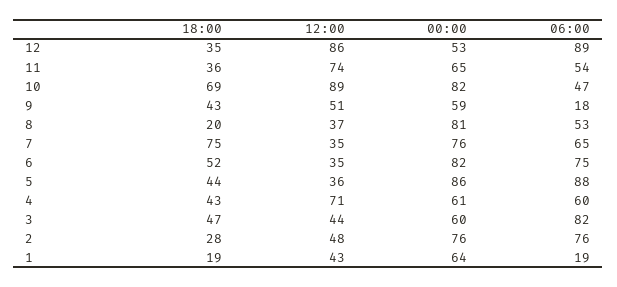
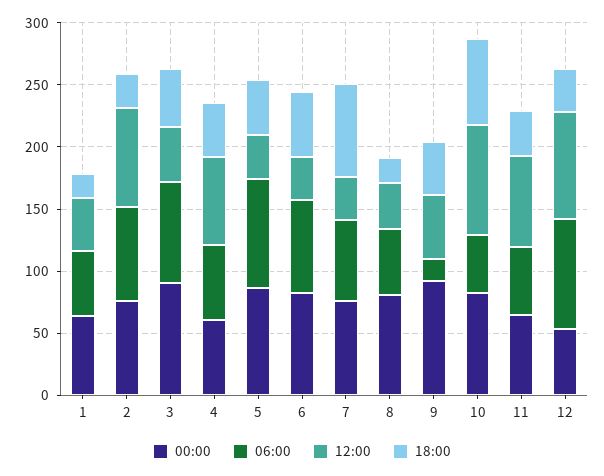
  {
    "18:00": {
      "12": 35,
      "11": 36,
      "10": 69,
      "9": 43,
      "8": 20,
      "7": 75,
      "6": 52,
      "5": 44,
      "4": 43,
      "3": 47,
      "2": 28,
      "1": 19
    },
    "12:00": {
      "12": 86,
      "11": 74,
      "10": 89,
      "9": 51,
      "8": 37,
      "7": 35,
      "6": 35,
      "5": 36,
      "4": 71,
      "3": 44,
-     "2": 48,
+     "2": 80,
      "1": 43
    },
    "00:00": {
      "12": 53,
      "11": 65,
      "10": 82,
-     "9": 59,
+     "9": 90,
      "8": 81,
      "7": 76,
      "6": 82,
      "5": 86,
      "4": 61,
-     "3": 60,
+     "3": 90,
      "2": 76,
      "1": 64
    },
    "06:00": {
      "12": 89,
      "11": 54,
      "10": 47,
      "9": 18,
      "8": 53,
      "7": 65,
      "6": 75,
      "5": 88,
      "4": 60,
      "3": 82,
      "2": 76,
-     "1": 19
+     "1": 50
    }
  }

